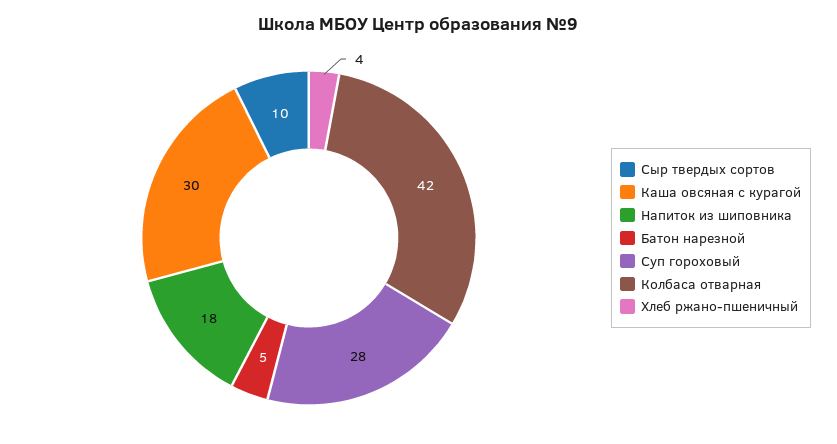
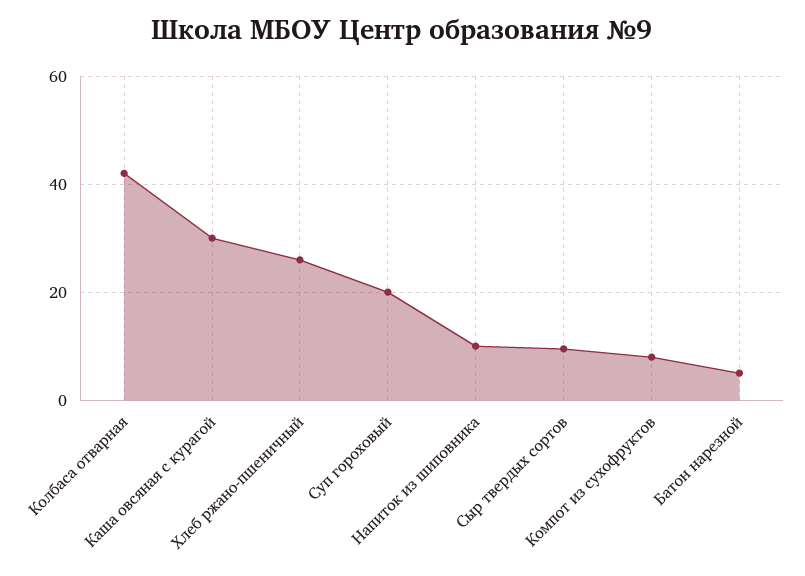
  {
    "Сыр твердых сортов": 10,
    "Каша овсяная с курагой": 30,
-   "Напиток из шиповника": 18,
+   "Напиток из шиповника": 10,
    "Батон нарезной": 5,
-   "Суп гороховый": 28,
+   "Суп гороховый": 20,
    "Колбаса отварная": 42,
-   "Хлеб ржано-пшеничный": 4
+   "Хлеб ржано-пшеничный": 26,
+   "Компот из сухофруктов": 8
  }

